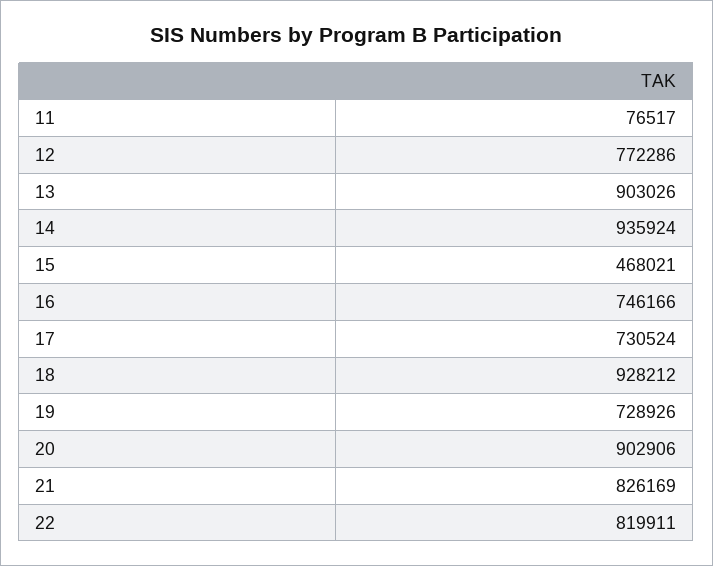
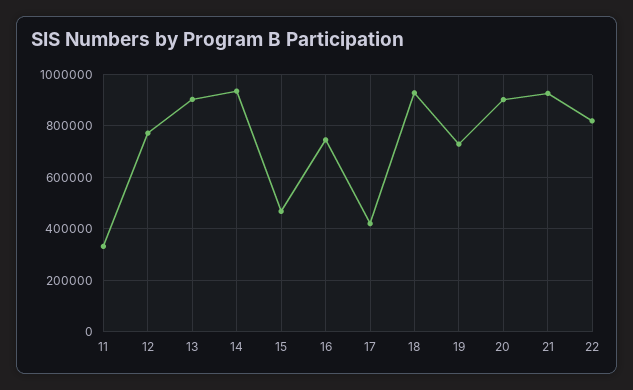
  {
-   "11": 76517,
+   "11": 325000,
    "12": 772286,
    "13": 903026,
    "14": 935924,
    "15": 468021,
    "16": 746166,
-   "17": 730524,
+   "17": 425000,
    "18": 928212,
    "19": 728926,
    "20": 902906,
-   "21": 826169,
+   "21": 925000,
    "22": 819911
  }

